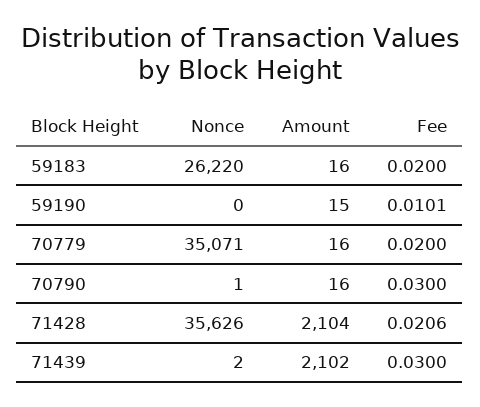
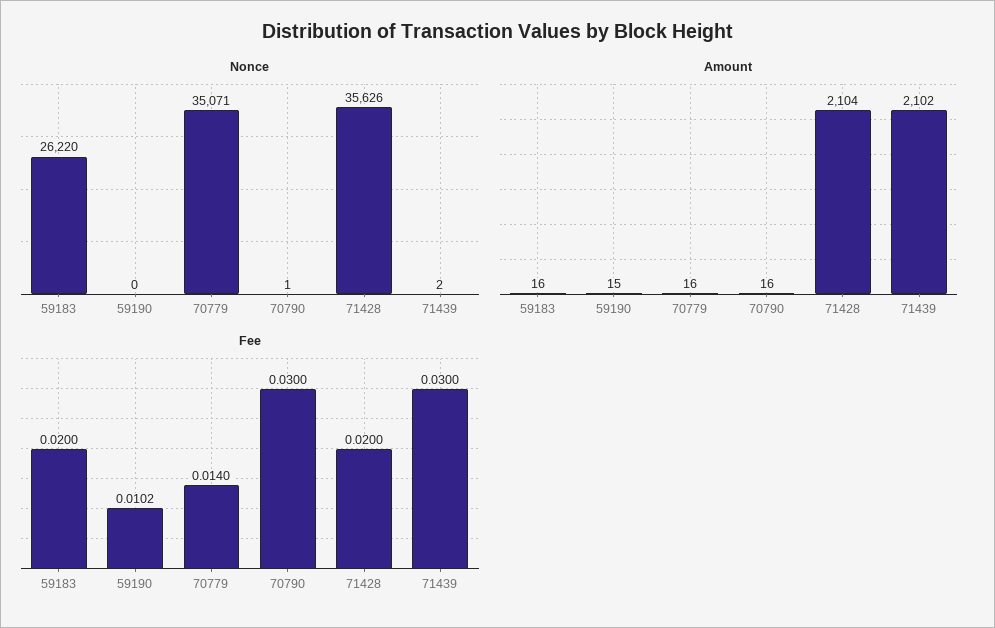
  {
    "Nonce": {
      "59183": 26220,
      "59190": 0,
      "70779": 35071,
      "70790": 1,
      "71428": 35626,
      "71439": 2
    },
    "Amount": {
      "59183": 16,
      "59190": 15,
      "70779": 16,
      "70790": 16,
      "71428": 2104,
      "71439": 2102
    },
    "Fee": {
      "59183": 0.02,
-     "59190": 0.0101,
+     "59190": 0.0102,
-     "70779": 0.02,
+     "70779": 0.014,
      "70790": 0.03,
-     "71428": 0.0206,
+     "71428": 0.02,
      "71439": 0.03
    }
  }

